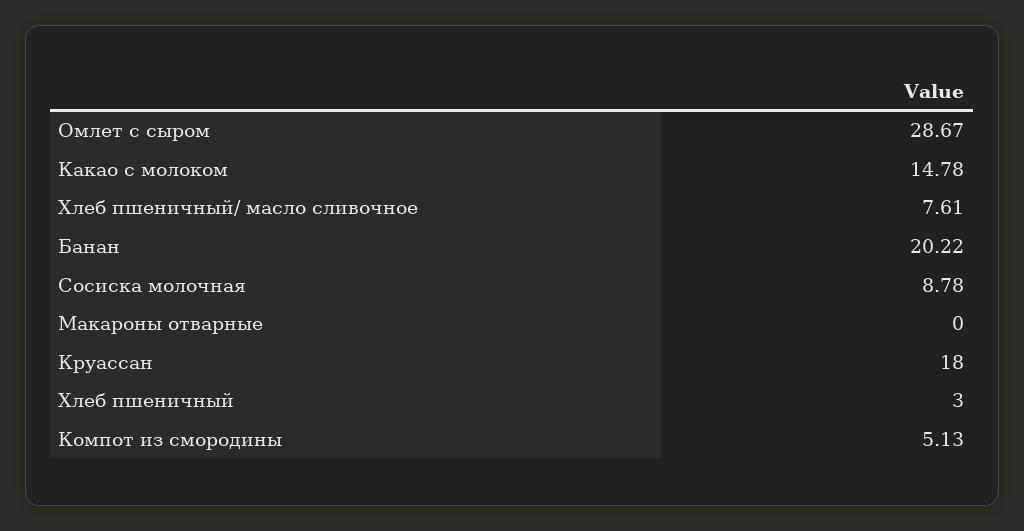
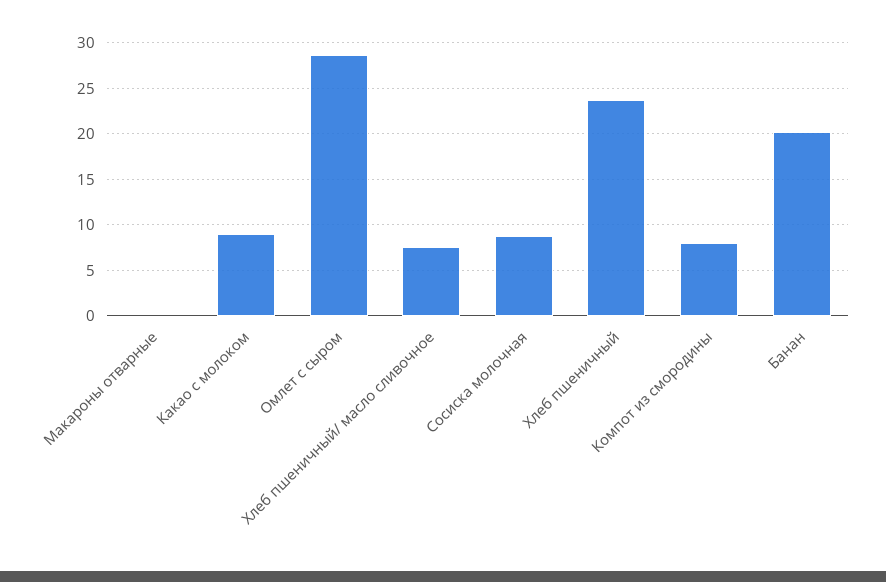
  {
    "Омлет с сыром": 28.67,
-   "Какао с молоком": 14.78,
+   "Какао с молоком": 9,
    "Хлеб пшеничный/ масло сливочное": 7.61,
    "Банан": 20.22,
    "Сосиска молочная": 8.78,
    "Макароны отварные": 0,
-   "Круассан": 18,
-   "Хлеб пшеничный": 3,
+   "Хлеб пшеничный": 24,
-   "Компот из смородины": 5.13
+   "Компот из смородины": 8
  }

